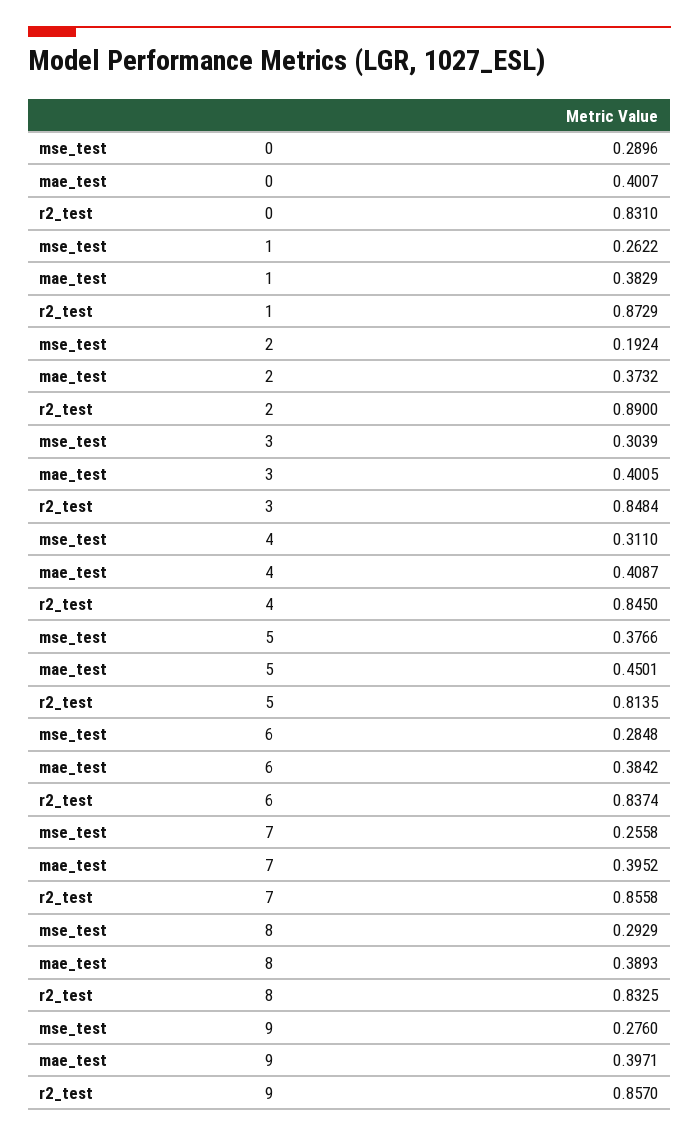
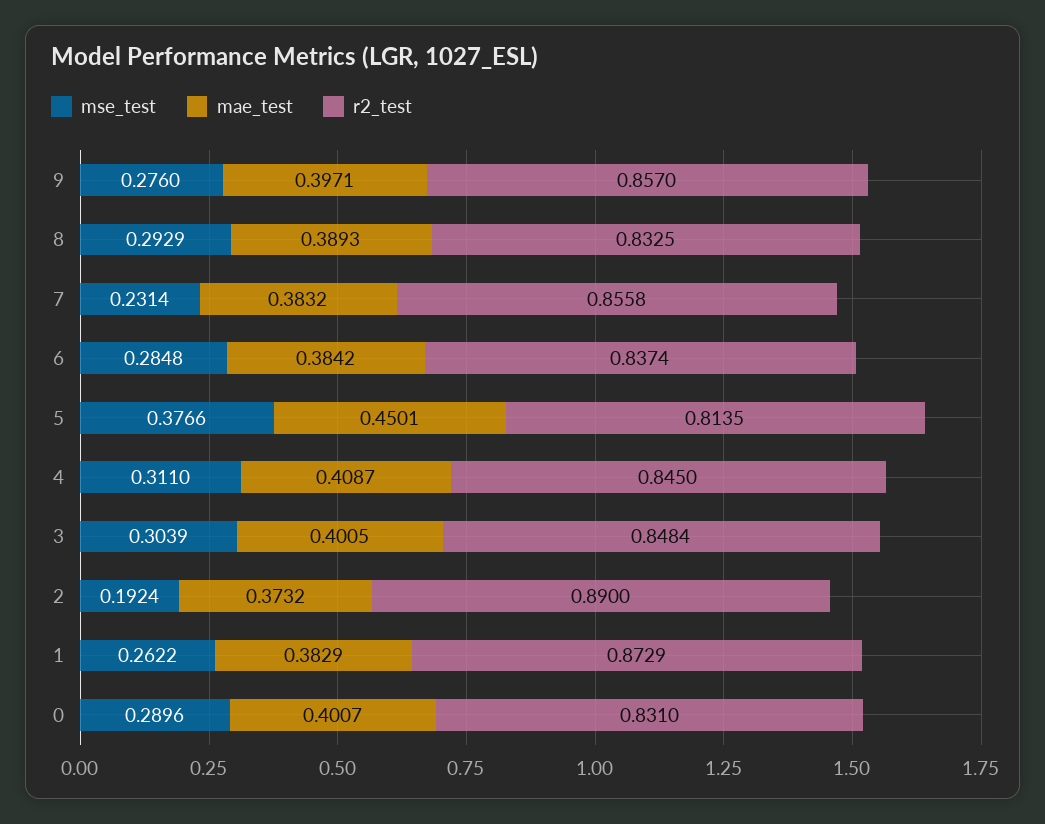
  {
    "mse_test": {
      "0": 0.2896,
      "1": 0.2622,
      "2": 0.1924,
      "3": 0.3039,
      "4": 0.311,
      "5": 0.3766,
      "6": 0.2848,
-     "7": 0.2558,
+     "7": 0.2314,
      "8": 0.2929,
      "9": 0.276
    },
    "mae_test": {
      "0": 0.4007,
      "1": 0.3829,
      "2": 0.3732,
      "3": 0.4005,
      "4": 0.4087,
      "5": 0.4501,
      "6": 0.3842,
-     "7": 0.3952,
+     "7": 0.3832,
      "8": 0.3893,
      "9": 0.3971
    },
    "r2_test": {
      "0": 0.831,
      "1": 0.8729,
      "2": 0.89,
      "3": 0.8484,
      "4": 0.845,
      "5": 0.8135,
      "6": 0.8374,
      "7": 0.8558,
      "8": 0.8325,
      "9": 0.857
    }
  }

